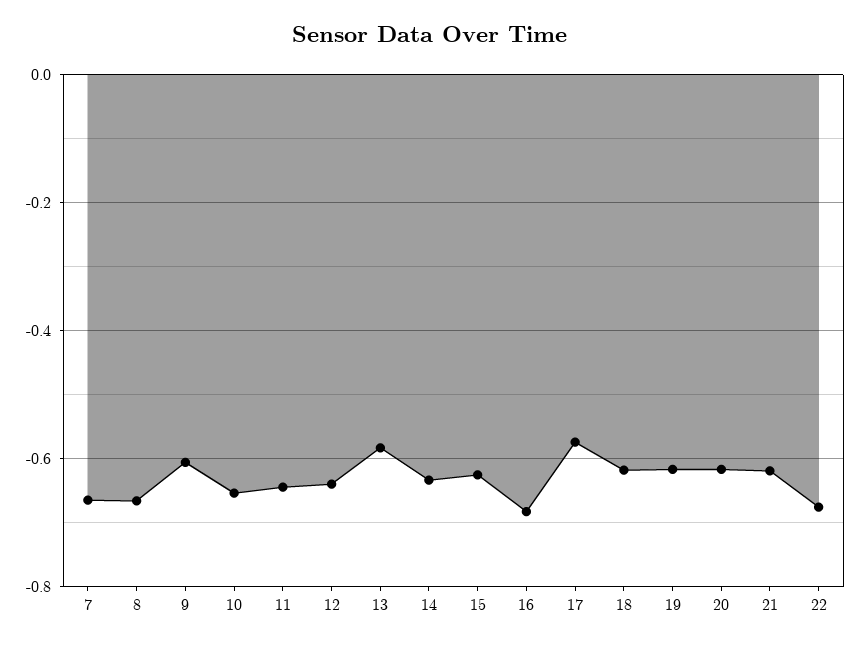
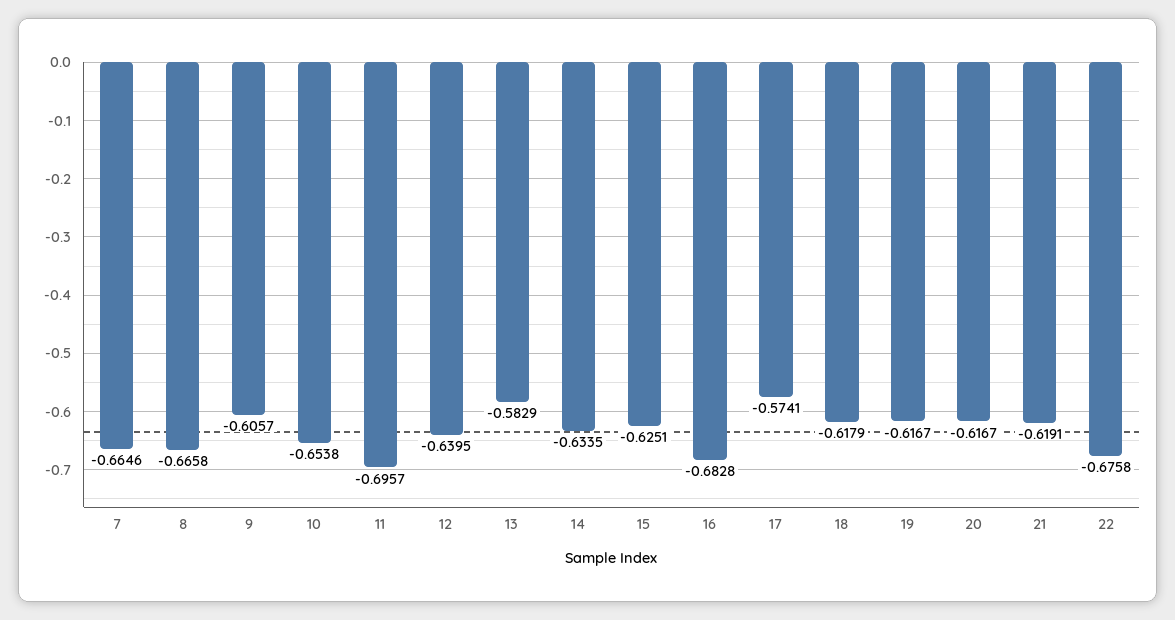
  {
    "7": -0.6646,
    "8": -0.6658,
    "9": -0.6057,
    "10": -0.6538,
-   "11": -0.64,
+   "11": -0.6957,
    "12": -0.6395,
    "13": -0.5829,
    "14": -0.6335,
    "15": -0.6251,
    "16": -0.6828,
    "17": -0.5741,
    "18": -0.6179,
    "19": -0.6167,
    "20": -0.6167,
    "21": -0.6191,
    "22": -0.6758
  }

